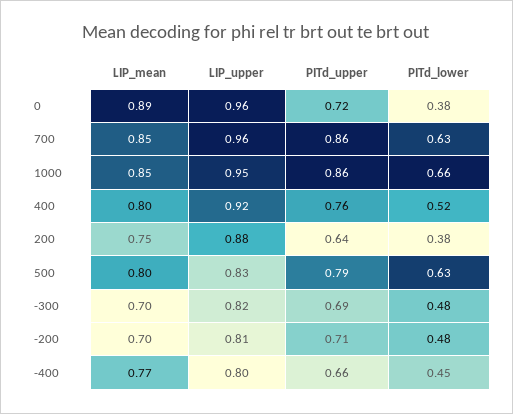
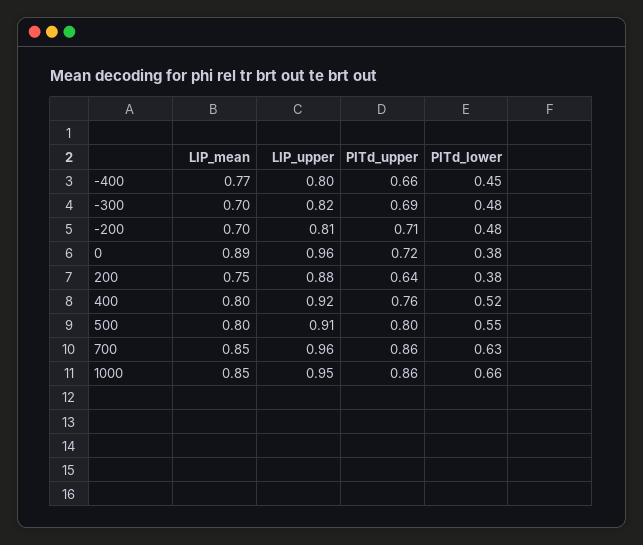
  {
    "LIP_mean": {
      "0": 0.89,
      "700": 0.85,
      "1000": 0.85,
      "400": 0.8,
      "200": 0.75,
      "500": 0.8,
      "-300": 0.7,
      "-200": 0.7,
      "-400": 0.77
    },
    "LIP_upper": {
      "0": 0.96,
      "700": 0.96,
      "1000": 0.95,
      "400": 0.92,
      "200": 0.88,
-     "500": 0.83,
+     "500": 0.91,
      "-300": 0.82,
      "-200": 0.81,
      "-400": 0.8
    },
    "PITd_upper": {
      "0": 0.72,
      "700": 0.86,
      "1000": 0.86,
      "400": 0.76,
      "200": 0.64,
-     "500": 0.79,
+     "500": 0.8,
      "-300": 0.69,
      "-200": 0.71,
      "-400": 0.66
    },
    "PITd_lower": {
      "0": 0.38,
      "700": 0.63,
      "1000": 0.66,
      "400": 0.52,
      "200": 0.38,
-     "500": 0.63,
+     "500": 0.55,
      "-300": 0.48,
      "-200": 0.48,
      "-400": 0.45
    }
  }

